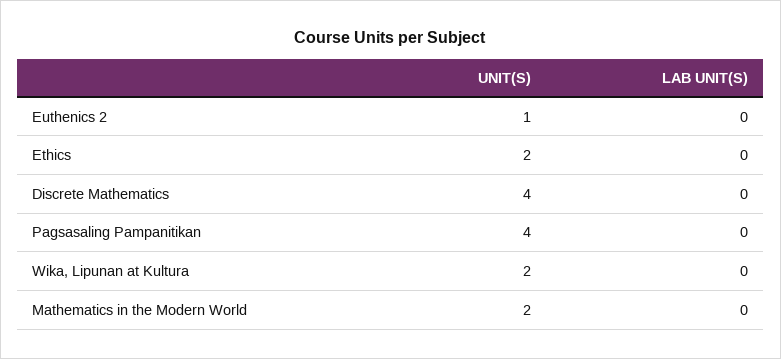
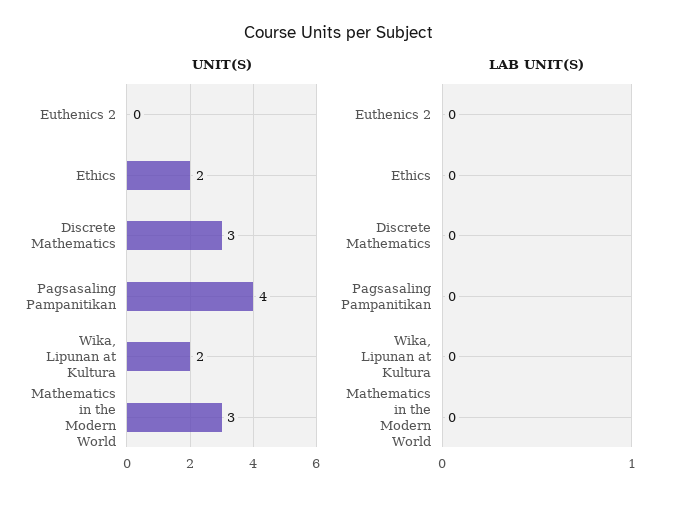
  {
    "UNIT(S)": {
-     "Euthenics 2": 1,
+     "Euthenics 2": 0,
      "Ethics": 2,
-     "Discrete Mathematics": 4,
+     "Discrete Mathematics": 3,
      "Pagsasaling Pampanitikan": 4,
      "Wika, Lipunan at Kultura": 2,
-     "Mathematics in the Modern World": 2
+     "Mathematics in the Modern World": 3
    },
    "LAB UNIT(S)": {
      "Euthenics 2": 0,
      "Ethics": 0,
      "Discrete Mathematics": 0,
      "Pagsasaling Pampanitikan": 0,
      "Wika, Lipunan at Kultura": 0,
      "Mathematics in the Modern World": 0
    }
  }

